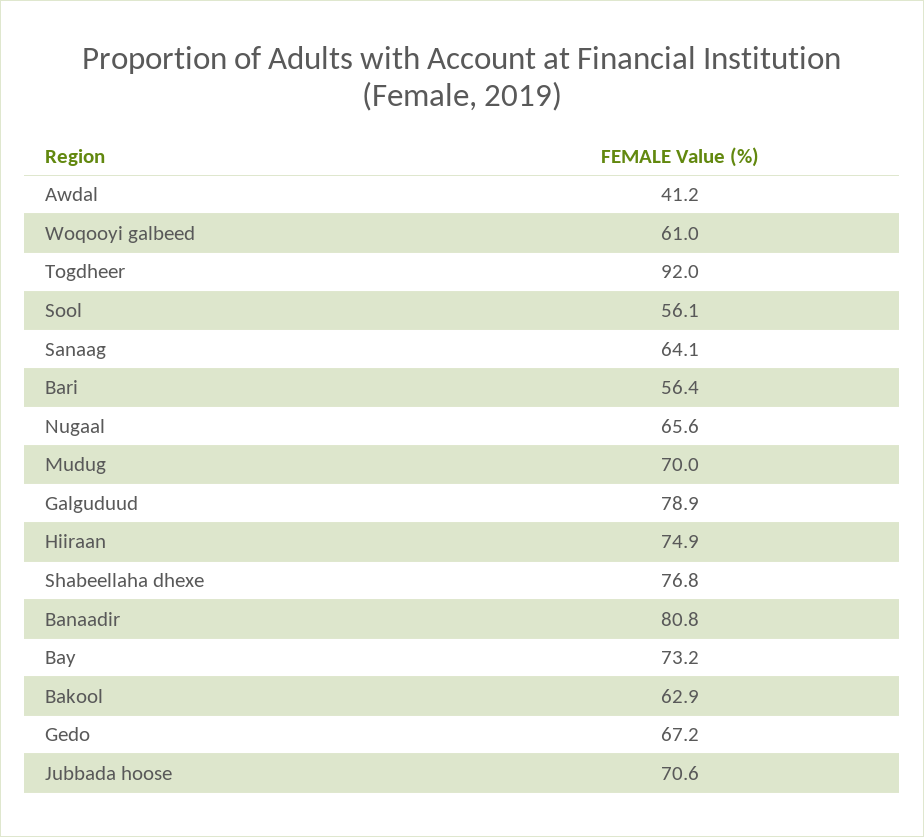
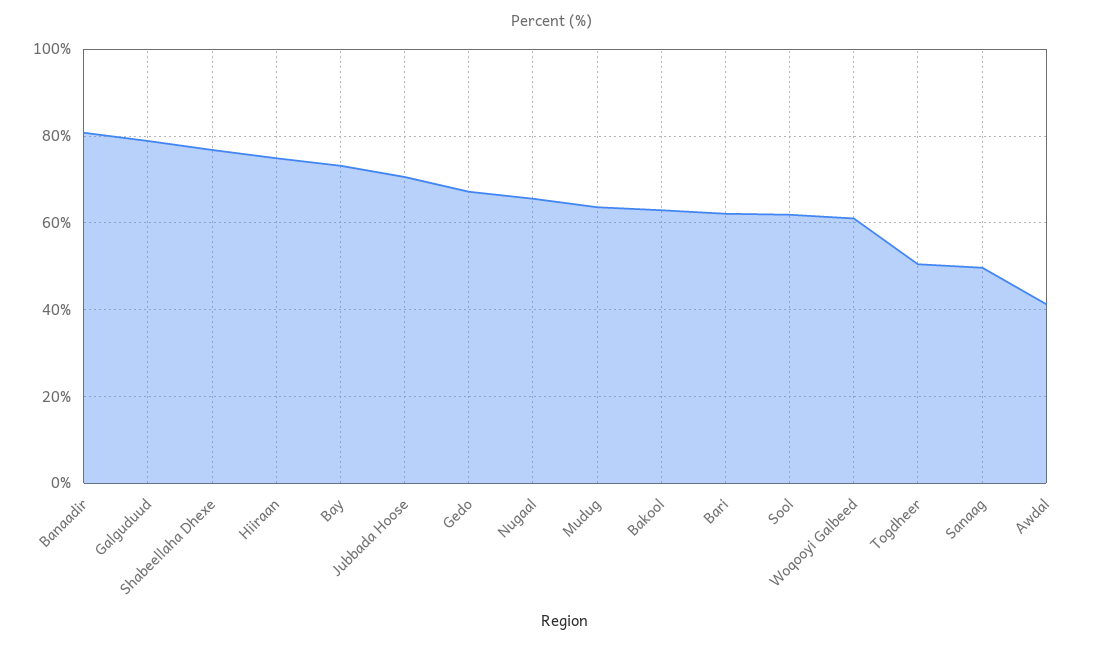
  {
    "Awdal": 41.2,
    "Woqooyi galbeed": 61,
-   "Togdheer": 92,
+   "Togdheer": 50,
-   "Sool": 56.1,
+   "Sool": 62,
-   "Sanaag": 64.1,
+   "Sanaag": 50,
-   "Bari": 56.4,
+   "Bari": 62,
    "Nugaal": 65.6,
-   "Mudug": 70,
+   "Mudug": 64,
    "Galguduud": 78.9,
    "Hiiraan": 74.9,
    "Shabeellaha dhexe": 76.8,
    "Banaadir": 80.8,
    "Bay": 73.2,
    "Bakool": 62.9,
    "Gedo": 67.2,
    "Jubbada hoose": 70.6
  }

